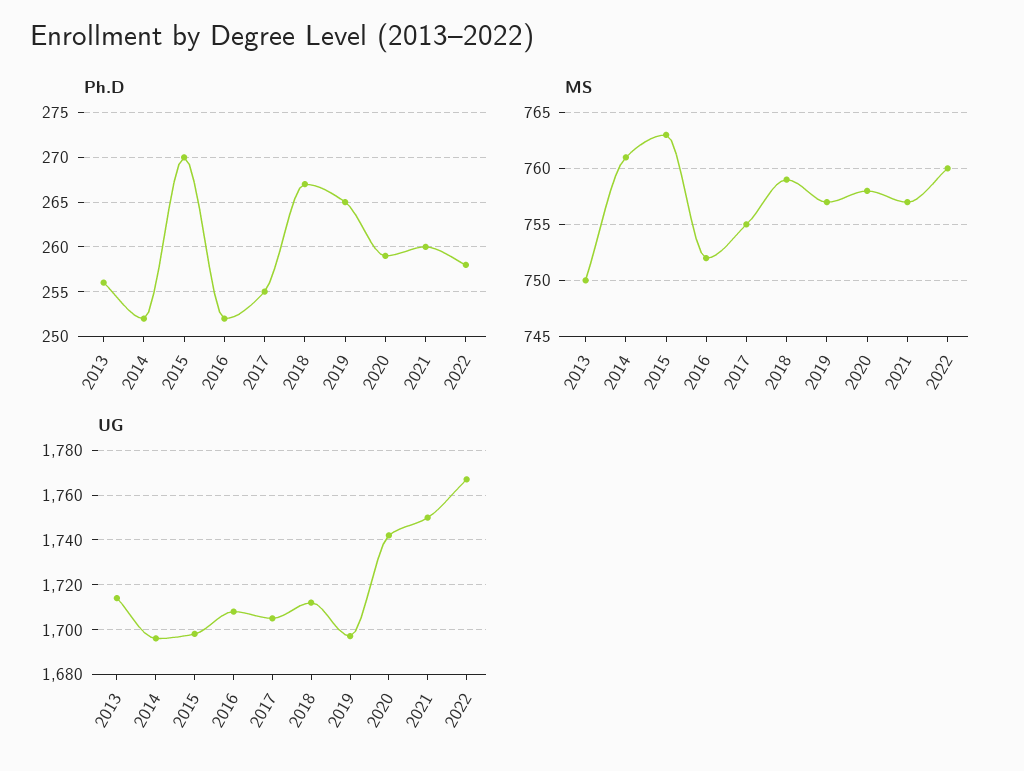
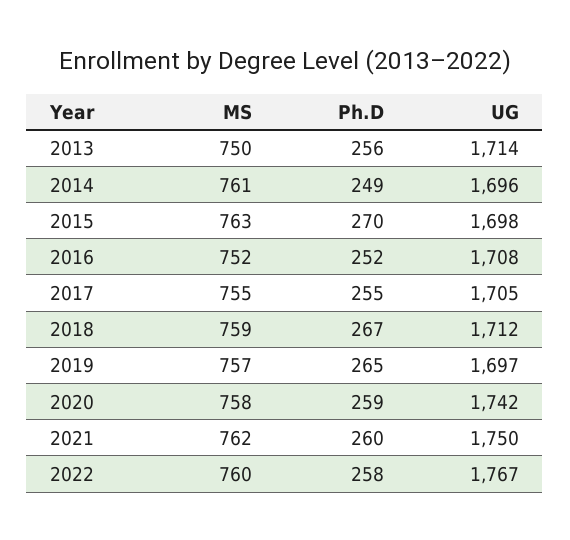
  {
    "Ph.D": {
      "2013": 256,
-     "2014": 252,
+     "2014": 249,
      "2015": 270,
      "2016": 252,
      "2017": 255,
      "2018": 267,
      "2019": 265,
      "2020": 259,
      "2021": 260,
      "2022": 258
    },
    "MS": {
      "2013": 750,
      "2014": 761,
      "2015": 763,
      "2016": 752,
      "2017": 755,
      "2018": 759,
      "2019": 757,
      "2020": 758,
-     "2021": 757,
+     "2021": 762,
      "2022": 760
    },
    "UG": {
      "2013": 1714,
      "2014": 1696,
      "2015": 1698,
      "2016": 1708,
      "2017": 1705,
      "2018": 1712,
      "2019": 1697,
      "2020": 1742,
      "2021": 1750,
      "2022": 1767
    }
  }

